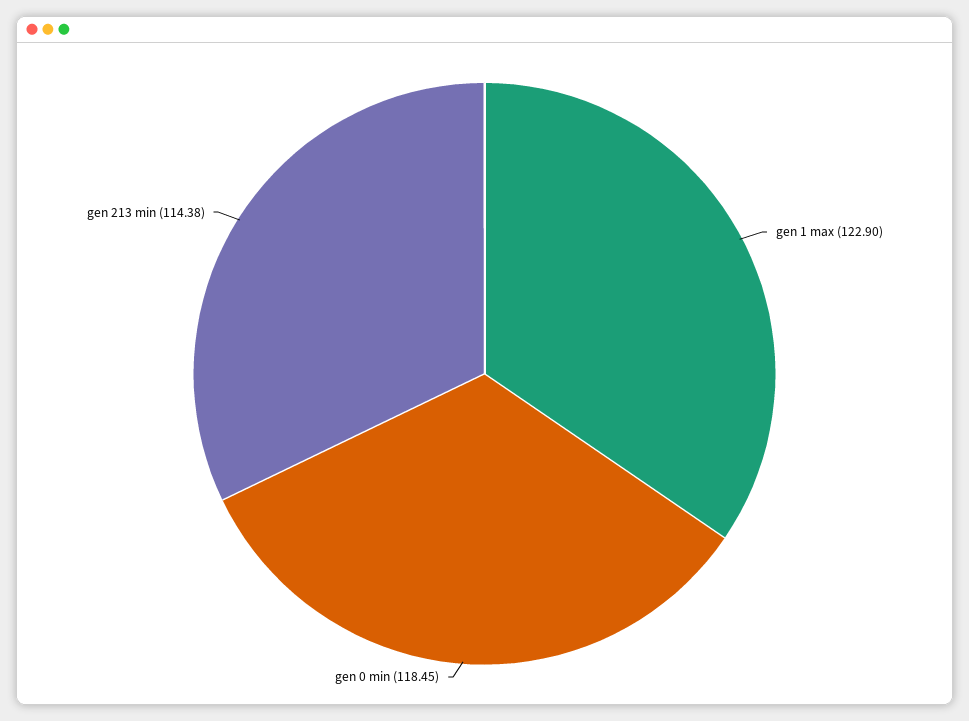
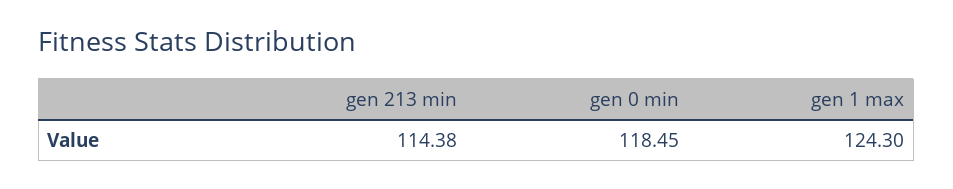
  {
-   "gen 1 max": 122.9,
+   "gen 1 max": 124.3,
    "gen 0 min": 118.45,
    "gen 213 min": 114.38
  }

